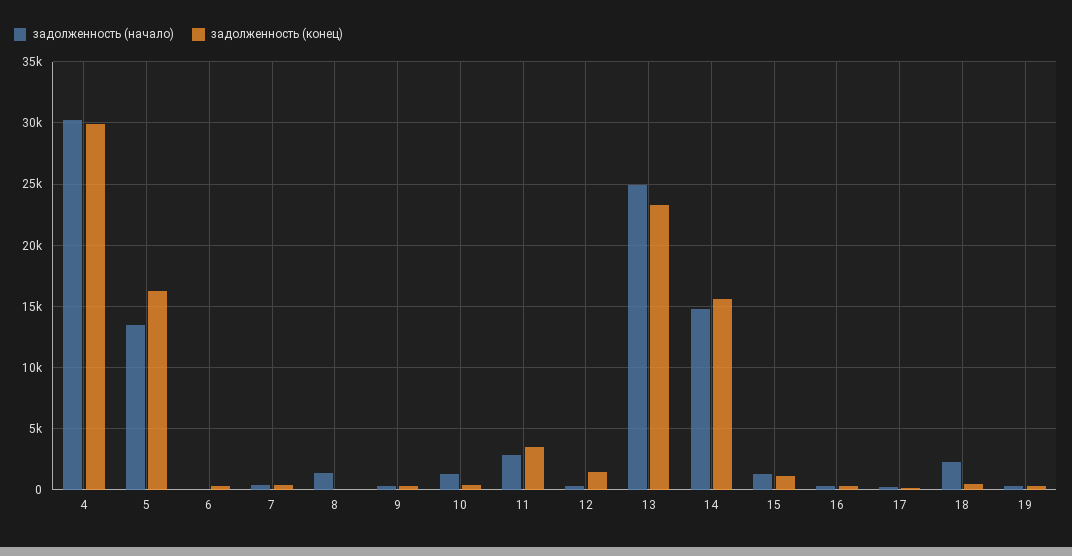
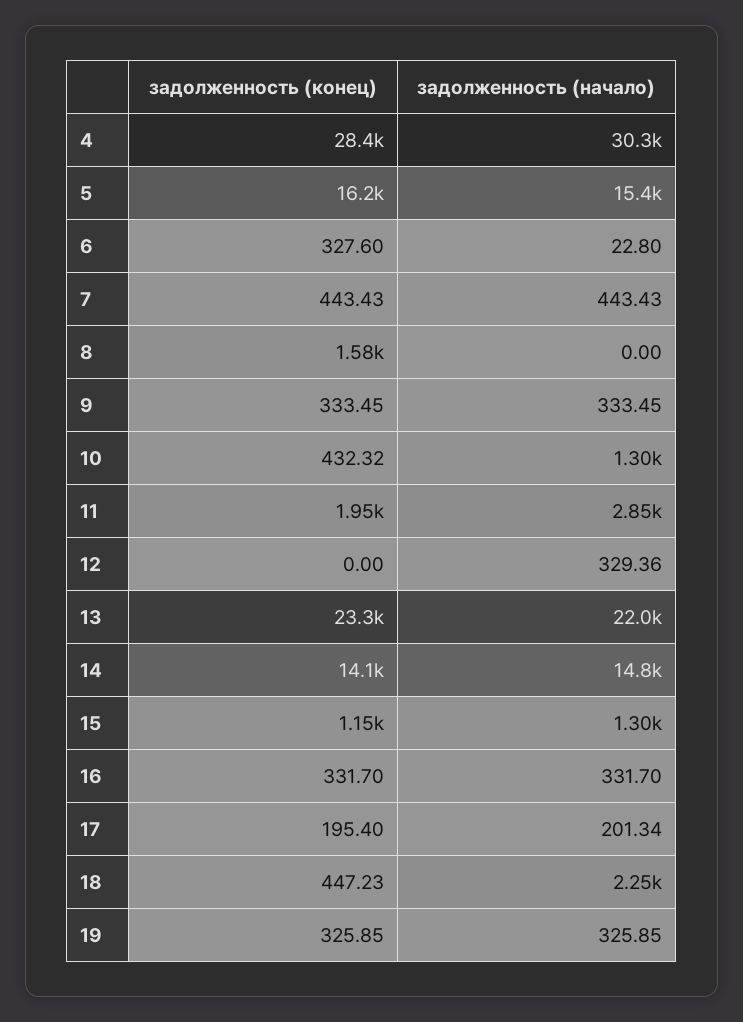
  {
    "задолженность (начало)": {
      "4": 30300,
-     "5": 13500,
+     "5": 15400,
      "6": 22.8,
      "7": 443.43,
-     "8": 1500,
+     "8": 0,
      "9": 333.45,
      "10": 1300,
      "11": 2850,
      "12": 329.36,
-     "13": 25000,
+     "13": 22000,
      "14": 14800,
      "15": 1300,
      "16": 331.7,
      "17": 201.34,
      "18": 2250,
      "19": 325.85
    },
    "задолженность (конец)": {
-     "4": 30000,
+     "4": 28400,
      "5": 16200,
      "6": 327.6,
      "7": 443.43,
-     "8": 0,
+     "8": 1580,
      "9": 333.45,
      "10": 432.32,
-     "11": 3500,
+     "11": 1950,
-     "12": 1500,
+     "12": 0,
      "13": 23300,
-     "14": 15500,
+     "14": 14100,
      "15": 1150,
      "16": 331.7,
      "17": 195.4,
      "18": 447.23,
      "19": 325.85
    }
  }

